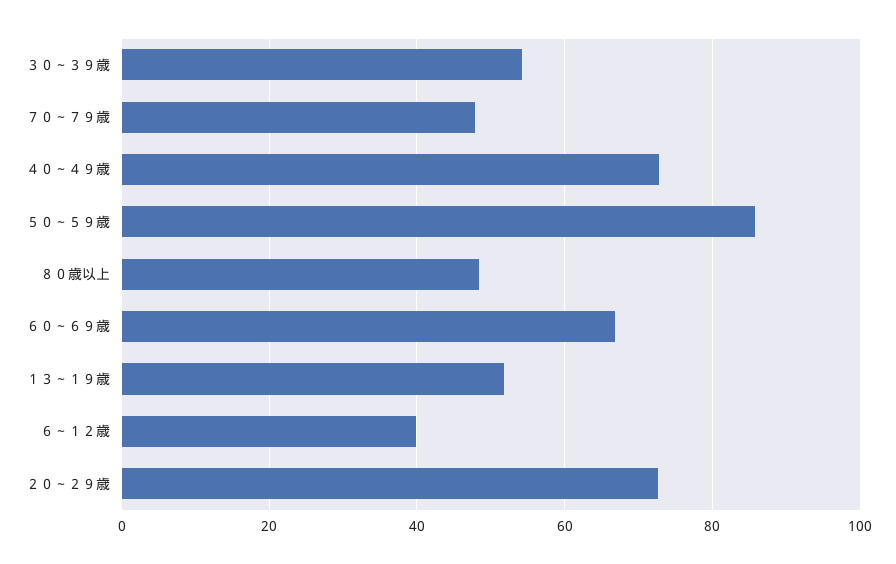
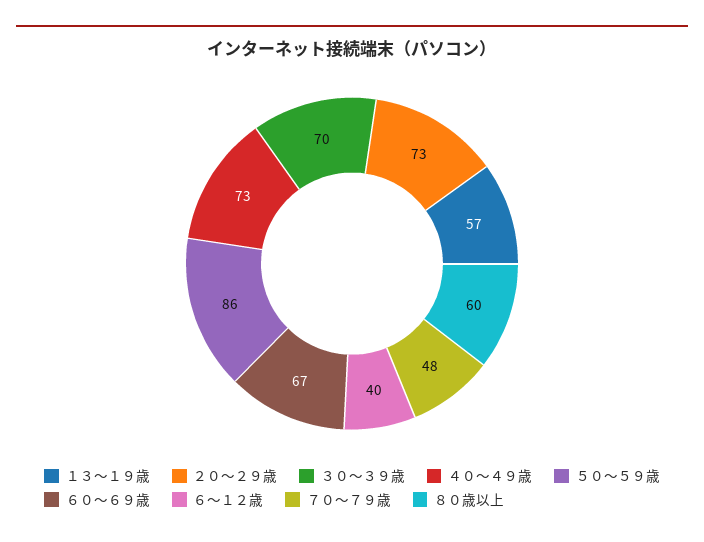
  {
-   "３０～３９歳": 54,
+   "３０～３９歳": 70,
    "７０～７９歳": 48,
    "４０～４９歳": 73,
    "５０～５９歳": 86,
-   "８０歳以上": 48,
+   "８０歳以上": 60,
    "６０～６９歳": 67,
-   "１３～１９歳": 52,
+   "１３～１９歳": 57,
    "６～１２歳": 40,
    "２０～２９歳": 73
  }

